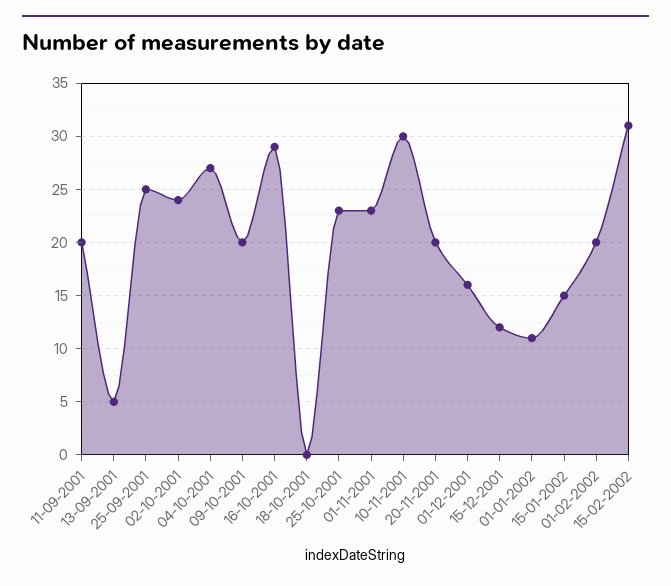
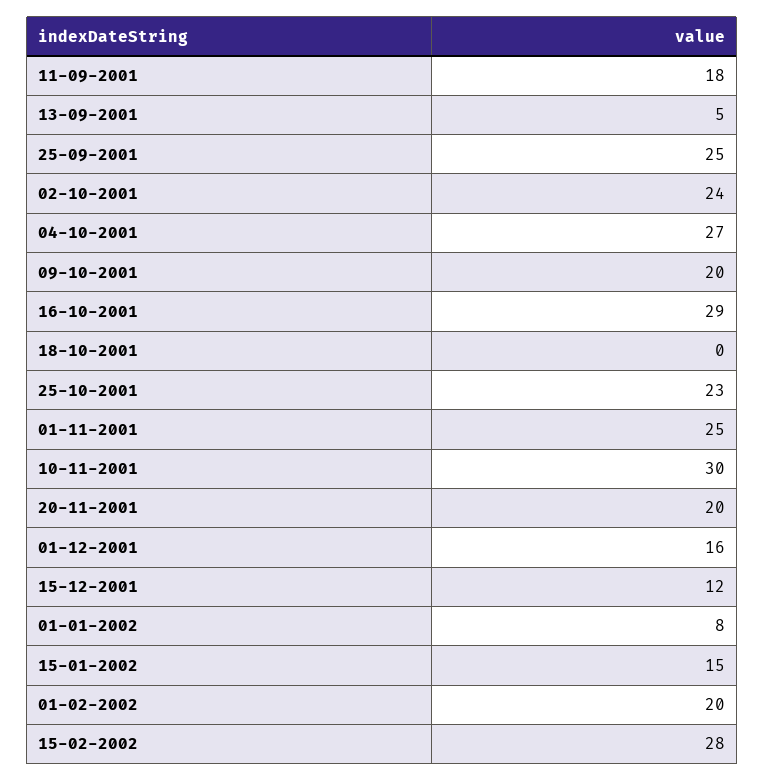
  {
-   "11-09-2001": 20,
+   "11-09-2001": 18,
    "13-09-2001": 5,
    "25-09-2001": 25,
    "02-10-2001": 24,
    "04-10-2001": 27,
    "09-10-2001": 20,
    "16-10-2001": 29,
    "18-10-2001": 0,
    "25-10-2001": 23,
-   "01-11-2001": 23,
+   "01-11-2001": 25,
    "10-11-2001": 30,
    "20-11-2001": 20,
    "01-12-2001": 16,
    "15-12-2001": 12,
-   "01-01-2002": 11,
+   "01-01-2002": 8,
    "15-01-2002": 15,
    "01-02-2002": 20,
-   "15-02-2002": 31
+   "15-02-2002": 28
  }

